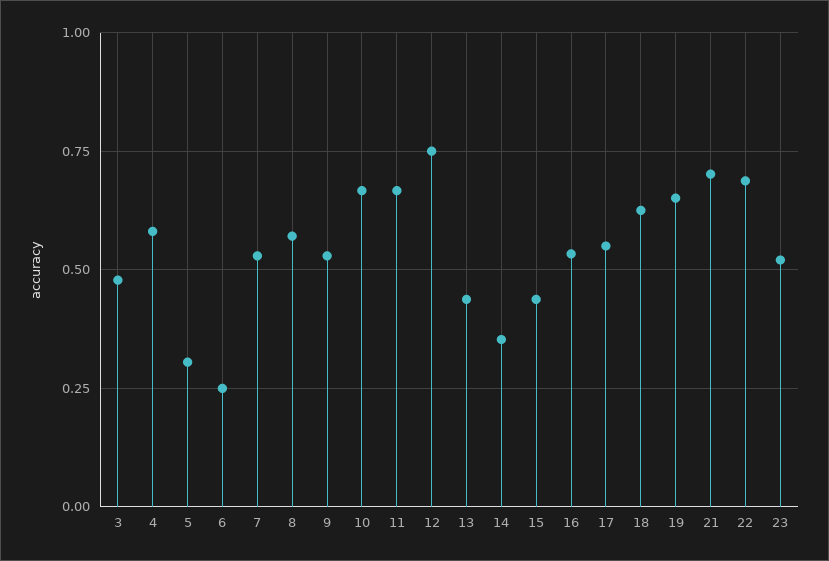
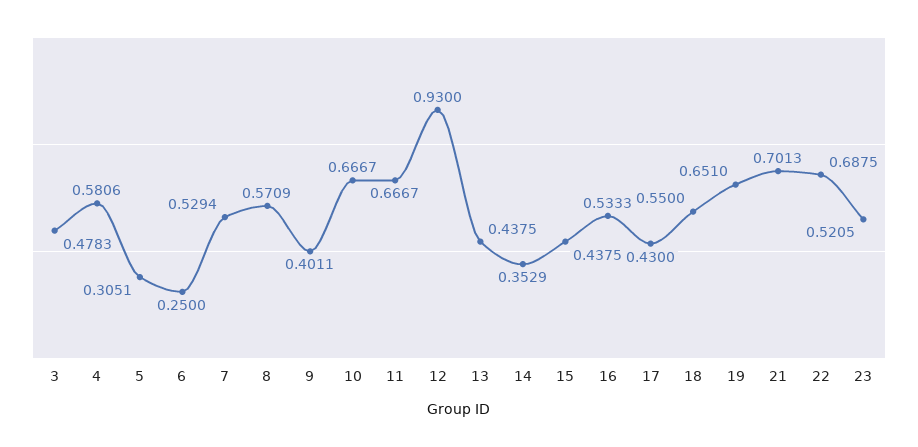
  {
    "3": 0.4783,
    "4": 0.5806,
    "5": 0.3051,
    "6": 0.25,
    "7": 0.5294,
    "8": 0.5709,
-   "9": 0.525,
+   "9": 0.4011,
    "10": 0.6667,
    "11": 0.6667,
-   "12": 0.75,
+   "12": 0.93,
    "13": 0.4375,
    "14": 0.3529,
    "15": 0.4375,
    "16": 0.5333,
-   "17": 0.55,
+   "17": 0.43,
-   "18": 0.625,
+   "18": 0.55,
    "19": 0.651,
    "21": 0.7013,
    "22": 0.6875,
    "23": 0.5205
  }

